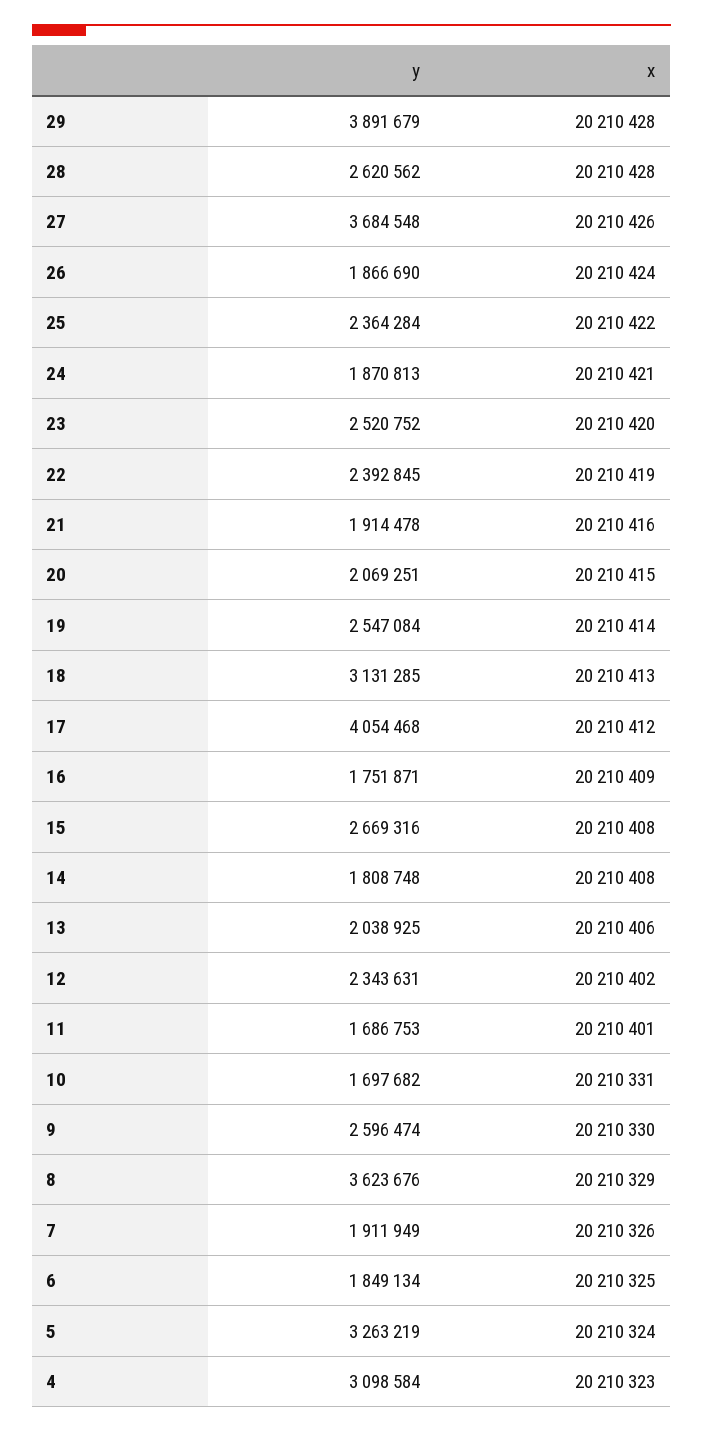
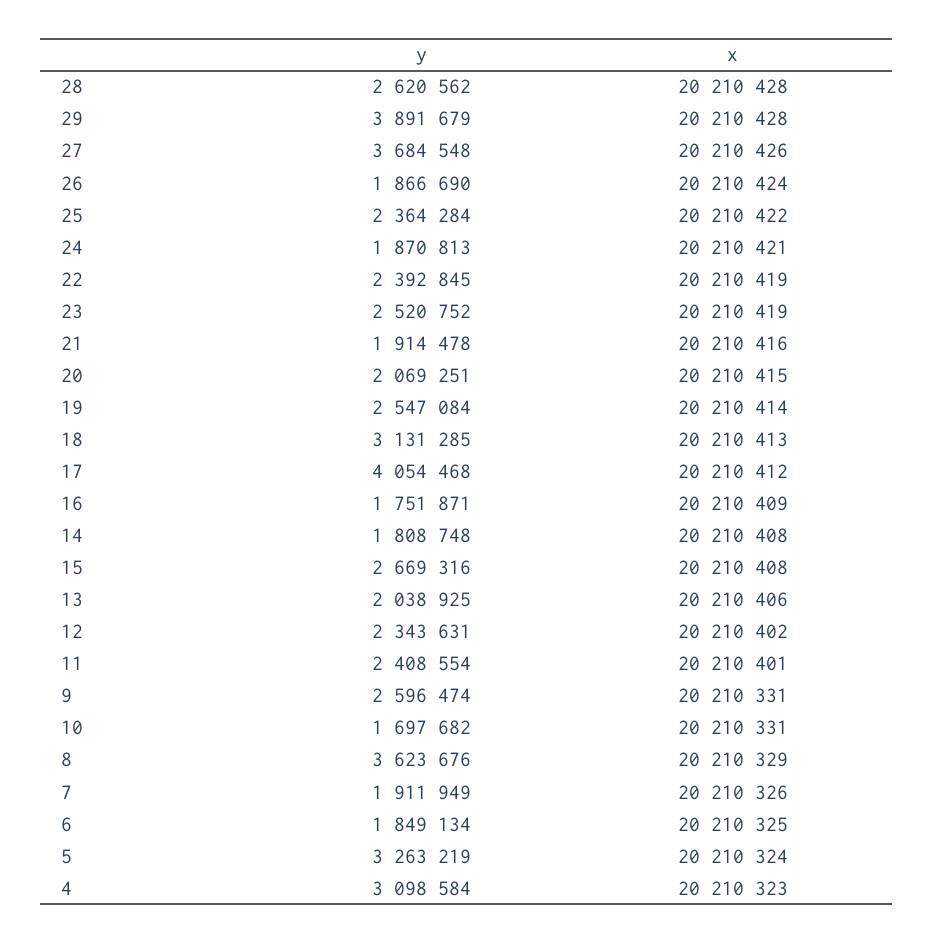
  {
    "y": {
      "29": 3891679,
      "28": 2620562,
      "27": 3684548,
      "26": 1866690,
      "25": 2364284,
      "24": 1870813,
      "23": 2520752,
      "22": 2392845,
      "21": 1914478,
      "20": 2069251,
      "19": 2547084,
      "18": 3131285,
      "17": 4054468,
      "16": 1751871,
      "15": 2669316,
      "14": 1808748,
      "13": 2038925,
      "12": 2343631,
-     "11": 1686753,
+     "11": 2408554,
      "10": 1697682,
      "9": 2596474,
      "8": 3623676,
      "7": 1911949,
      "6": 1849134,
      "5": 3263219,
      "4": 3098584
    },
    "x": {
      "29": 20210428,
      "28": 20210428,
      "27": 20210426,
      "26": 20210424,
      "25": 20210422,
      "24": 20210421,
-     "23": 20210420,
+     "23": 20210419,
      "22": 20210419,
      "21": 20210416,
      "20": 20210415,
      "19": 20210414,
      "18": 20210413,
      "17": 20210412,
      "16": 20210409,
      "15": 20210408,
      "14": 20210408,
      "13": 20210406,
      "12": 20210402,
      "11": 20210401,
      "10": 20210331,
-     "9": 20210330,
+     "9": 20210331,
      "8": 20210329,
      "7": 20210326,
      "6": 20210325,
      "5": 20210324,
      "4": 20210323
    }
  }

